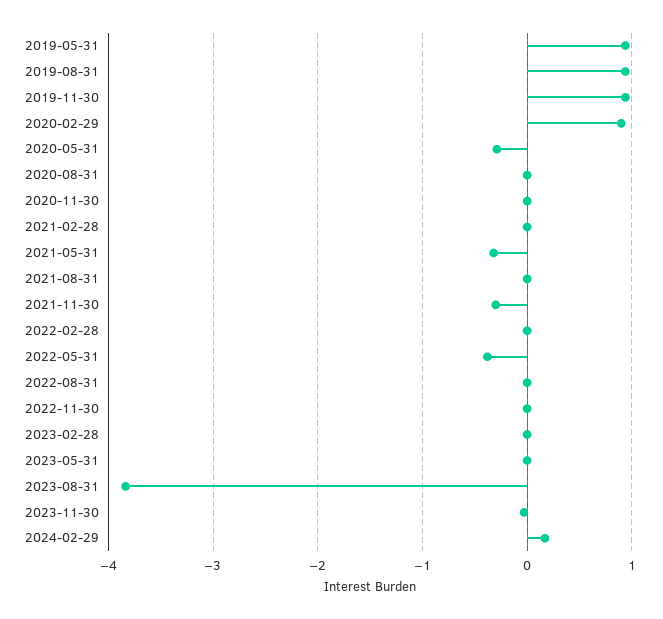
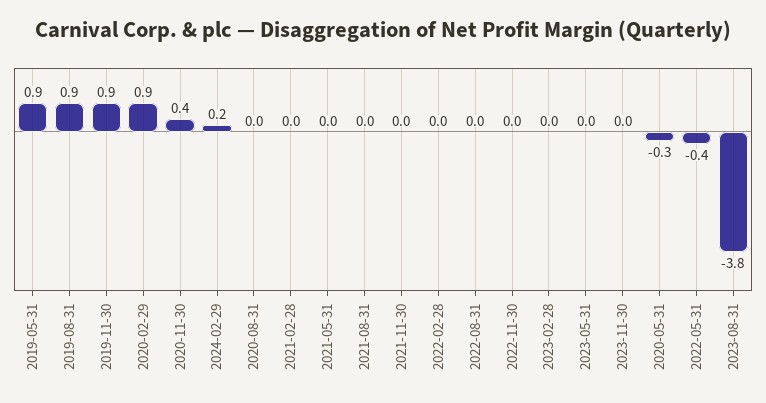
  {
    "2019-05-31": 0.9,
    "2019-08-31": 0.9,
    "2019-11-30": 0.9,
    "2020-02-29": 0.9,
    "2020-05-31": -0.3,
    "2020-08-31": 0,
-   "2020-11-30": 0,
+   "2020-11-30": 0.4,
    "2021-02-28": 0,
-   "2021-05-31": -0.3,
+   "2021-05-31": 0,
    "2021-08-31": 0,
-   "2021-11-30": -0.3,
+   "2021-11-30": 0,
    "2022-02-28": 0,
    "2022-05-31": -0.4,
    "2022-08-31": 0,
    "2022-11-30": 0,
    "2023-02-28": 0,
    "2023-05-31": 0,
    "2023-08-31": -3.8,
    "2023-11-30": 0,
    "2024-02-29": 0.2
  }

